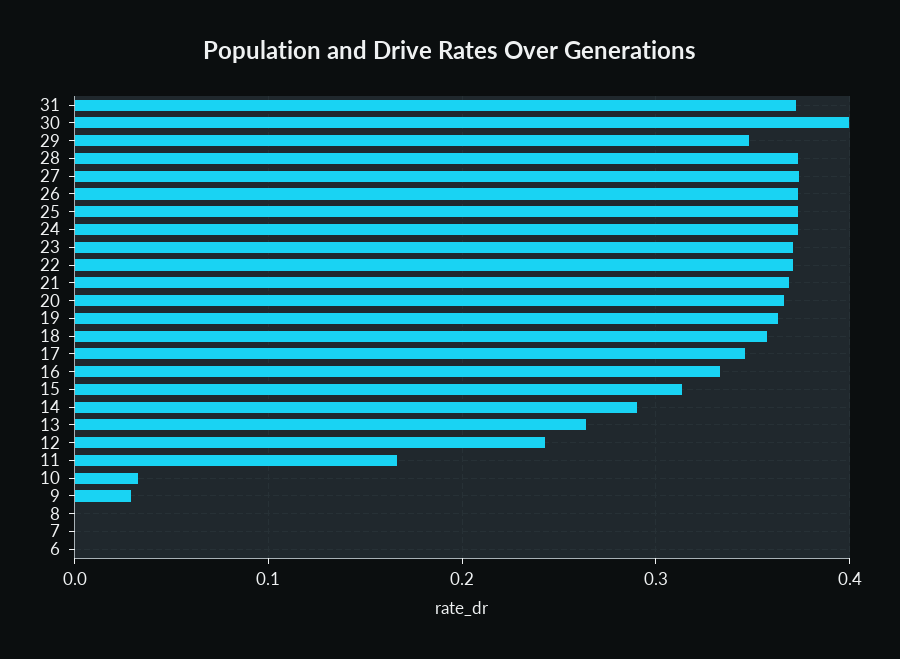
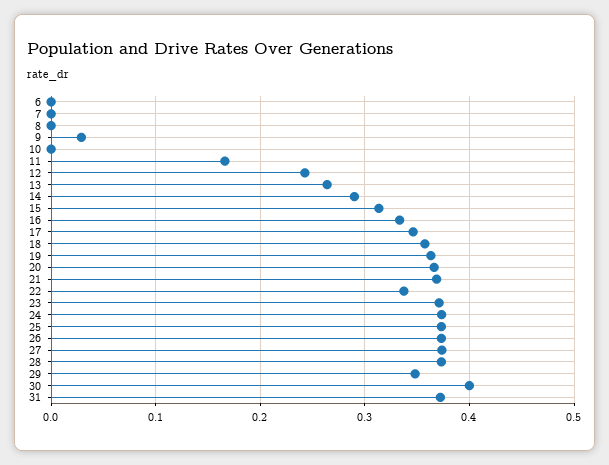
  {
    "31": 0.37,
    "30": 0.4,
    "29": 0.35,
    "28": 0.37,
    "27": 0.37,
    "26": 0.37,
    "25": 0.37,
    "24": 0.37,
    "23": 0.37,
-   "22": 0.37,
+   "22": 0.34,
    "21": 0.37,
    "20": 0.37,
    "19": 0.36,
    "18": 0.36,
    "17": 0.35,
    "16": 0.33,
    "15": 0.31,
    "14": 0.29,
    "13": 0.26,
    "12": 0.24,
    "11": 0.17,
-   "10": 0.03,
+   "10": 0,
    "9": 0.03,
    "8": 0,
    "7": 0,
    "6": 0
  }

